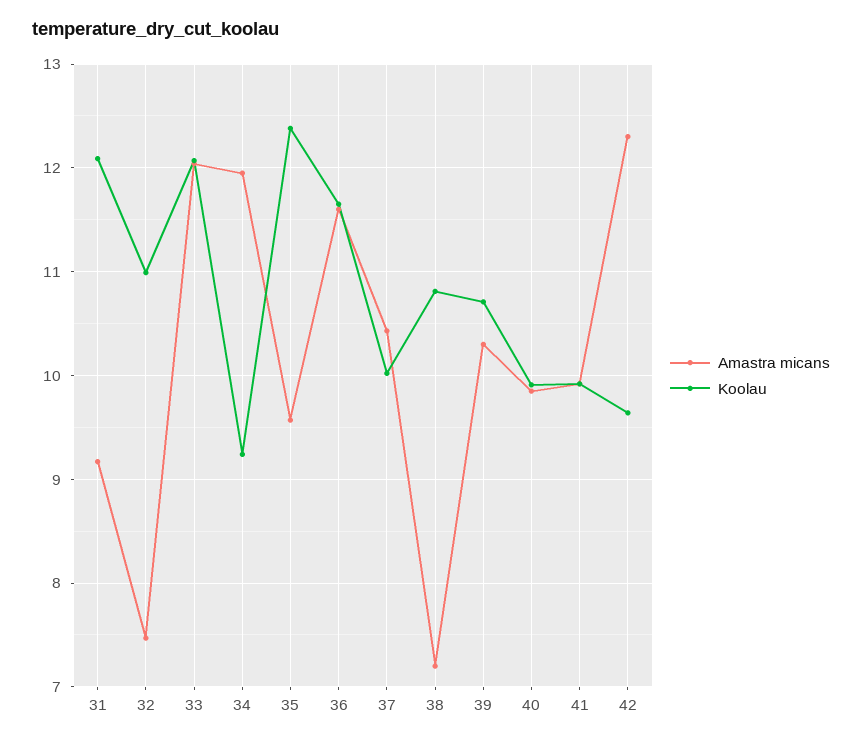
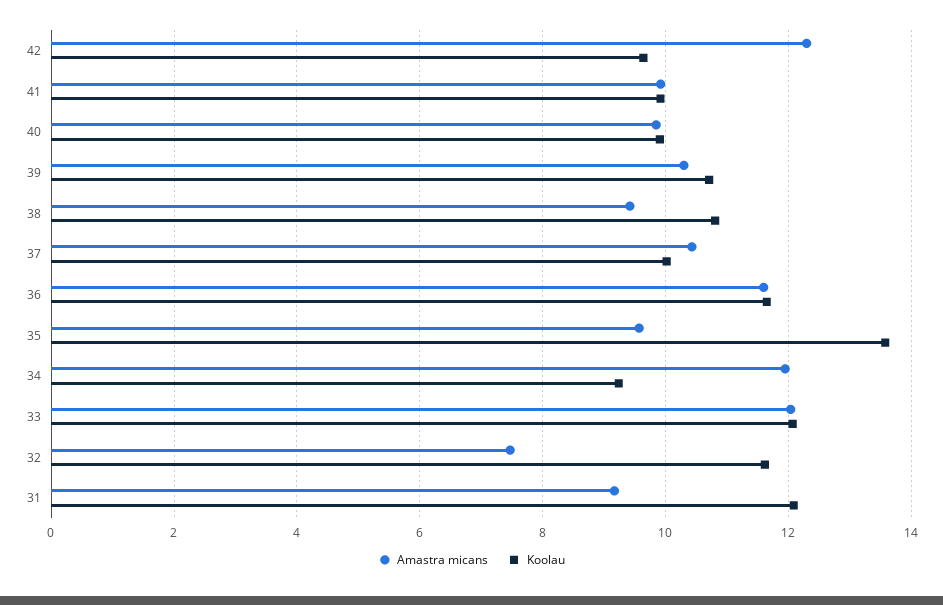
  {
    "Amastra micans": {
      "31": 9.2,
      "32": 7.5,
      "33": 12,
      "34": 12,
      "35": 9.6,
      "36": 11.6,
      "37": 10.4,
-     "38": 7.2,
+     "38": 9.4,
      "39": 10.3,
      "40": 9.9,
      "41": 9.9,
      "42": 12.3
    },
    "Koolau": {
      "31": 12.1,
-     "32": 11,
+     "32": 11.6,
      "33": 12.1,
      "34": 9.2,
-     "35": 12.4,
+     "35": 13.6,
      "36": 11.7,
      "37": 10,
      "38": 10.8,
      "39": 10.7,
      "40": 9.9,
      "41": 9.9,
      "42": 9.6
    }
  }

